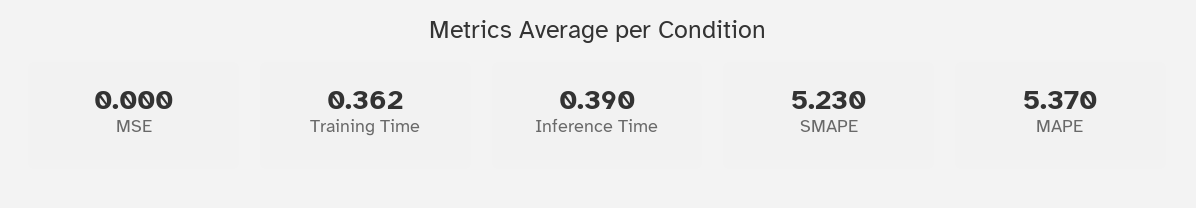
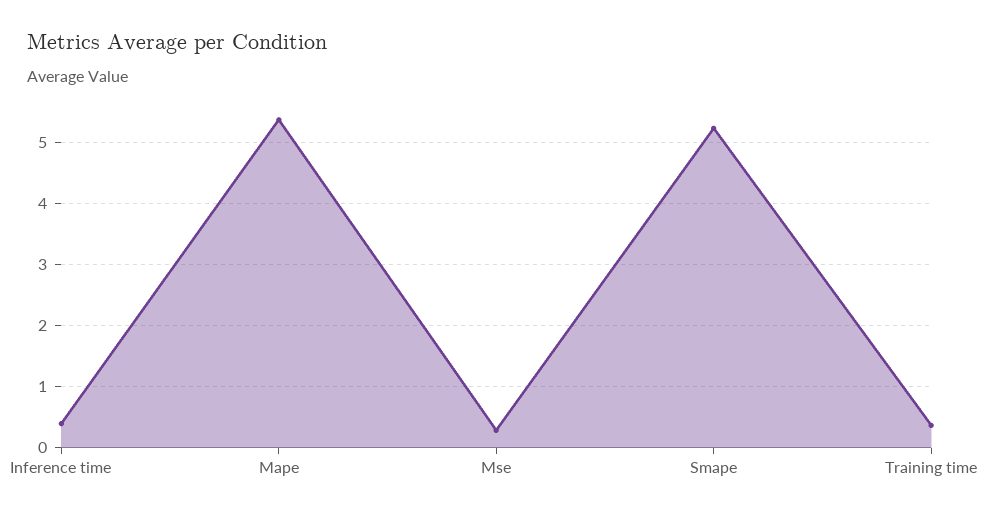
  {
-   "MSE": 0,
+   "MSE": 0.3,
    "Training Time": 0.362,
    "Inference Time": 0.39,
    "SMAPE": 5.23,
    "MAPE": 5.37
  }

